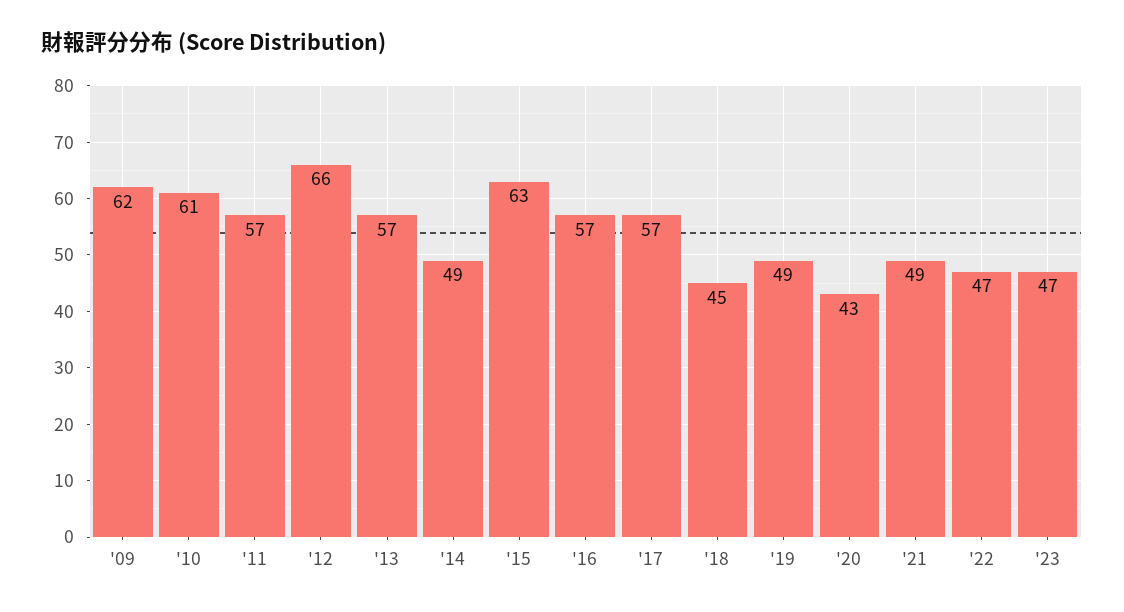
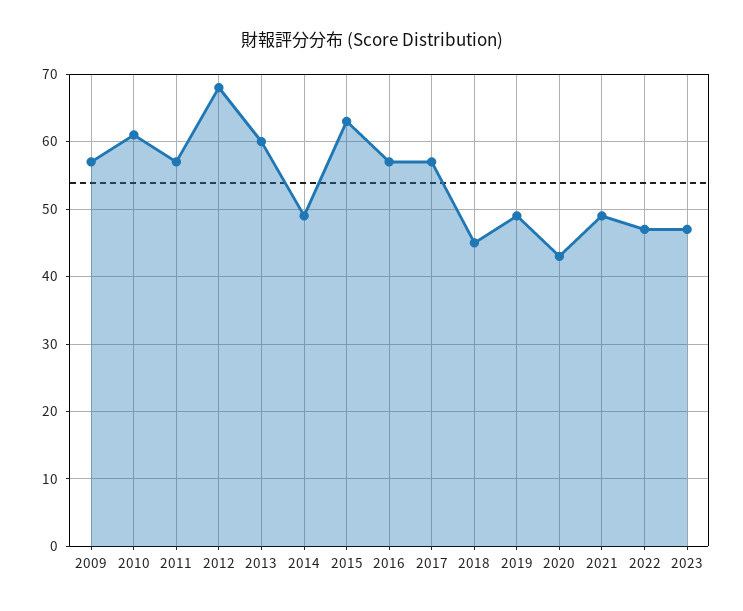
  {
-   "'09": 62,
+   "'09": 57,
    "'10": 61,
    "'11": 57,
-   "'12": 66,
+   "'12": 68,
-   "'13": 57,
+   "'13": 60,
    "'14": 49,
    "'15": 63,
    "'16": 57,
    "'17": 57,
    "'18": 45,
    "'19": 49,
    "'20": 43,
    "'21": 49,
    "'22": 47,
    "'23": 47
  }

